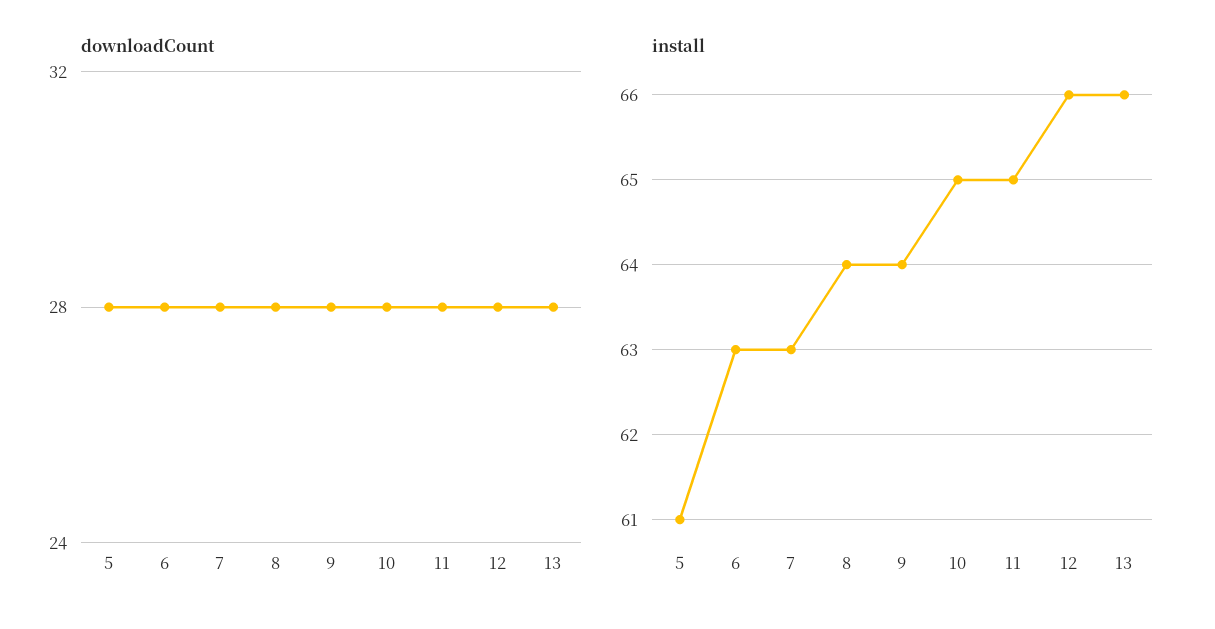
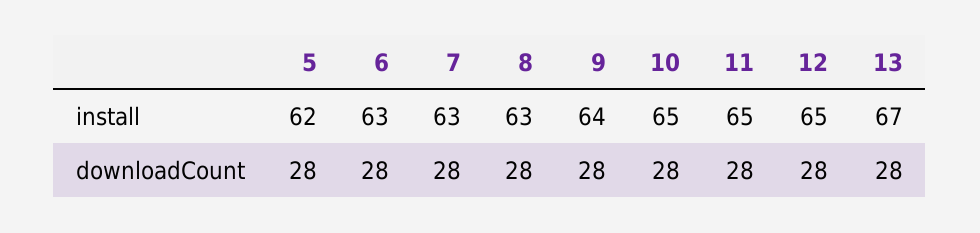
  {
    "downloadCount": {
      "5": 28,
      "6": 28,
      "7": 28,
      "8": 28,
      "9": 28,
      "10": 28,
      "11": 28,
      "12": 28,
      "13": 28
    },
    "install": {
-     "5": 61,
+     "5": 62,
      "6": 63,
      "7": 63,
-     "8": 64,
+     "8": 63,
      "9": 64,
      "10": 65,
      "11": 65,
-     "12": 66,
+     "12": 65,
-     "13": 66
+     "13": 67
    }
  }

